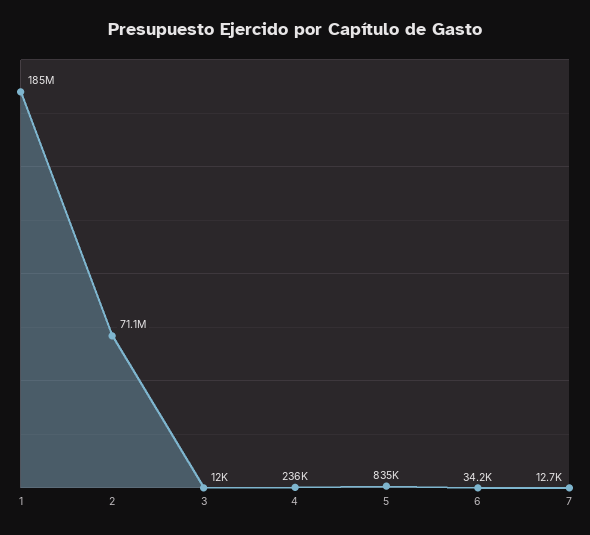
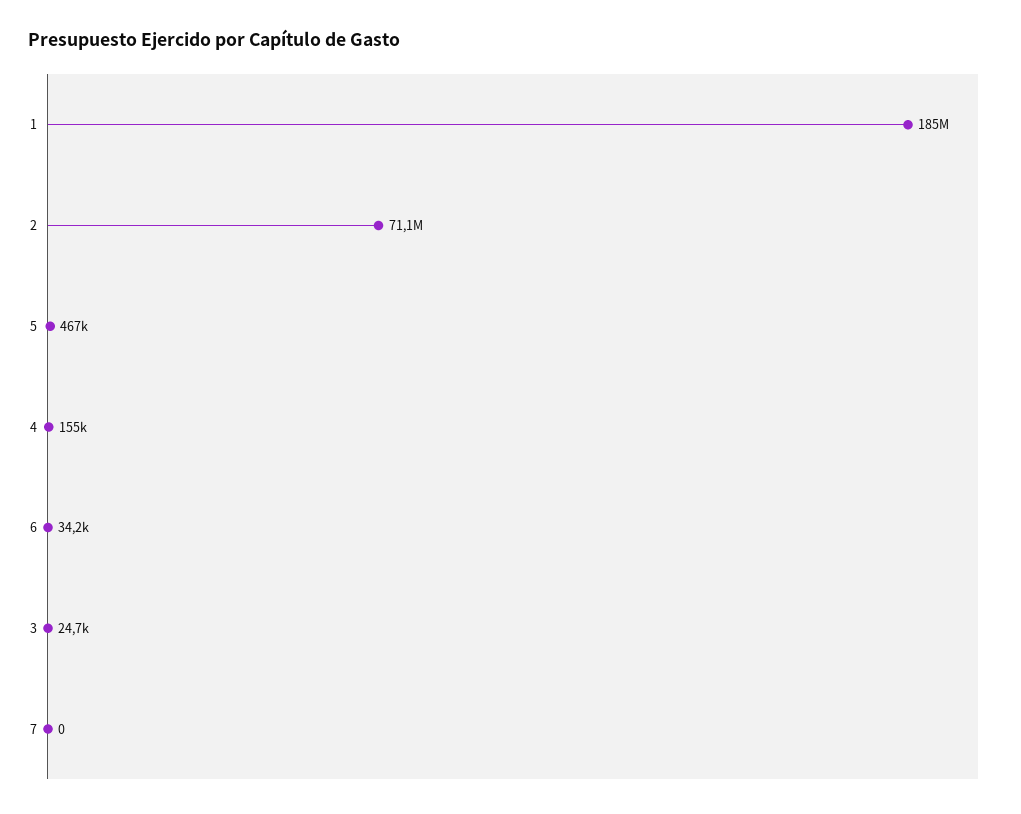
  {
    "1": 185000000,
    "2": 71100000,
-   "3": 12000,
+   "3": 24700,
-   "4": 236000,
+   "4": 155000,
-   "5": 835000,
+   "5": 467000,
    "6": 34200,
-   "7": 12700
+   "7": 0
  }

